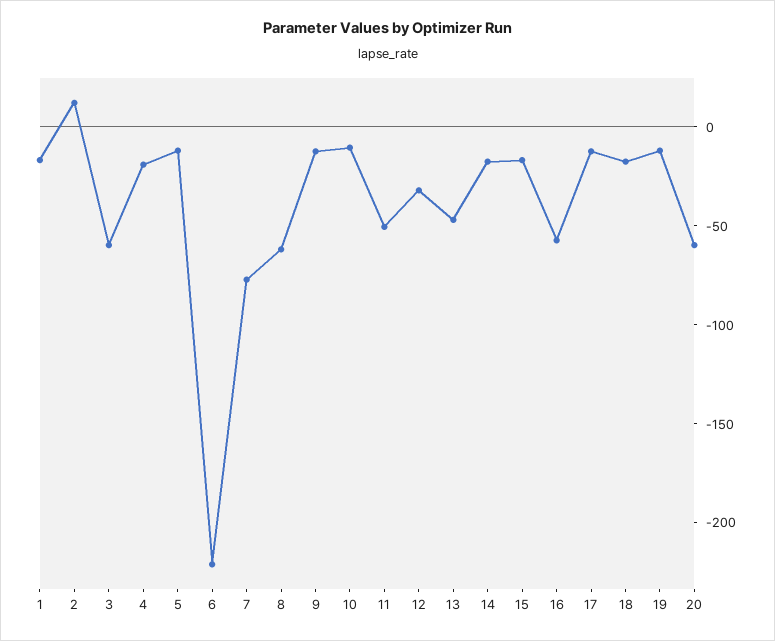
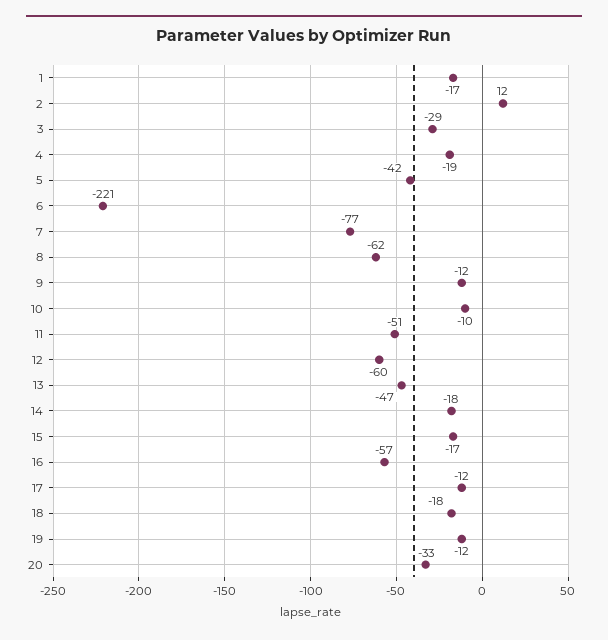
  {
    "1": -17,
    "2": 12,
-   "3": -60,
+   "3": -29,
    "4": -19,
-   "5": -10,
+   "5": -42,
    "6": -221,
    "7": -77,
    "8": -62,
    "9": -12,
    "10": -10,
    "11": -51,
-   "12": -30,
+   "12": -60,
    "13": -47,
    "14": -18,
    "15": -17,
    "16": -57,
    "17": -12,
    "18": -18,
    "19": -12,
-   "20": -60
+   "20": -33
  }

